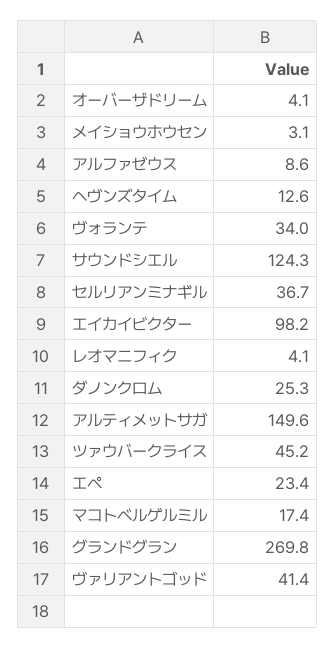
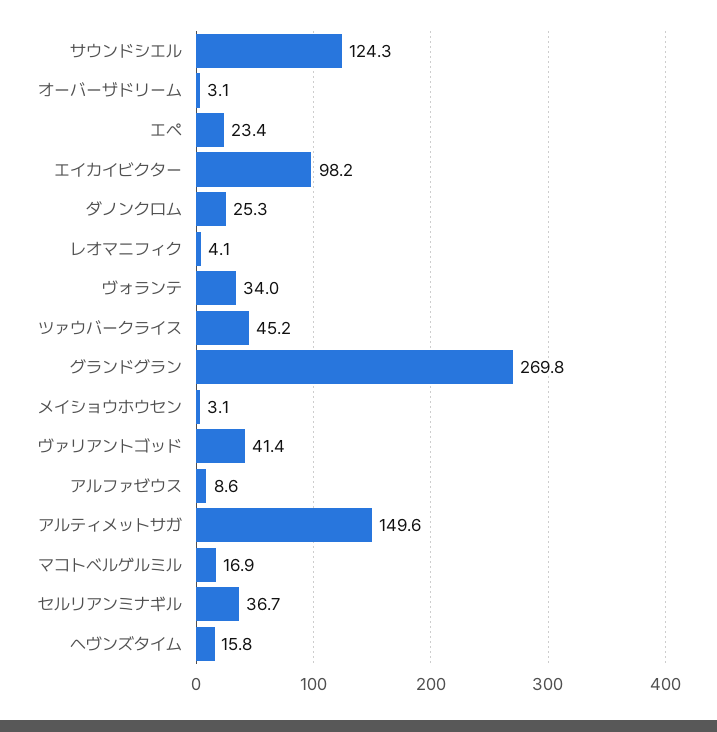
  {
-   "オーバーザドリーム": 4.1,
+   "オーバーザドリーム": 3.1,
    "メイショウホウセン": 3.1,
    "アルファゼウス": 8.6,
-   "ヘヴンズタイム": 12.6,
+   "ヘヴンズタイム": 15.8,
    "ヴォランテ": 34,
    "サウンドシエル": 124.3,
    "セルリアンミナギル": 36.7,
    "エイカイビクター": 98.2,
    "レオマニフィク": 4.1,
    "ダノンクロム": 25.3,
    "アルティメットサガ": 149.6,
    "ツァウバークライス": 45.2,
    "エペ": 23.4,
-   "マコトベルゲルミル": 17.4,
+   "マコトベルゲルミル": 16.9,
    "グランドグラン": 269.8,
    "ヴァリアントゴッド": 41.4
  }

